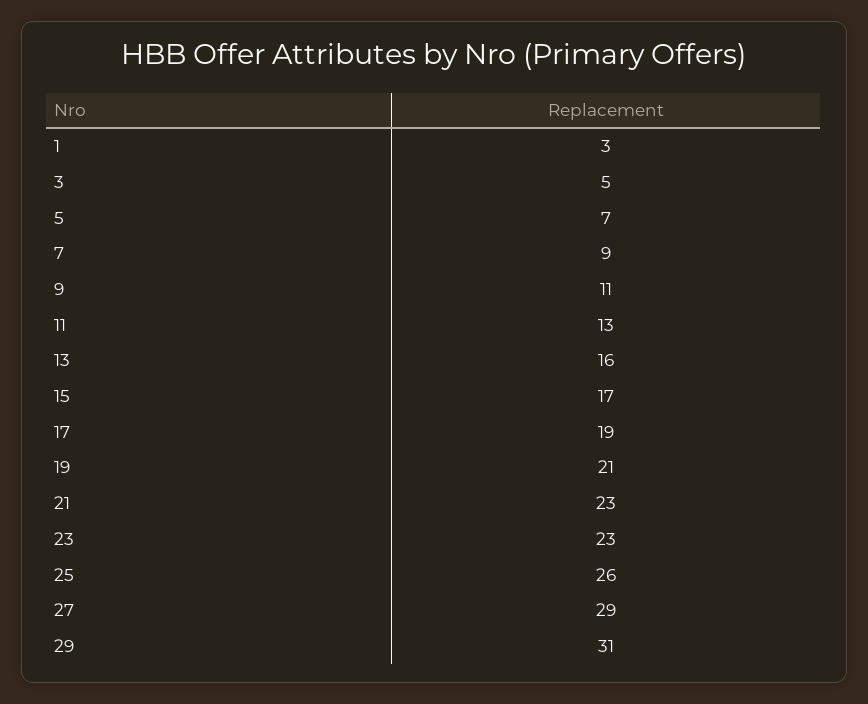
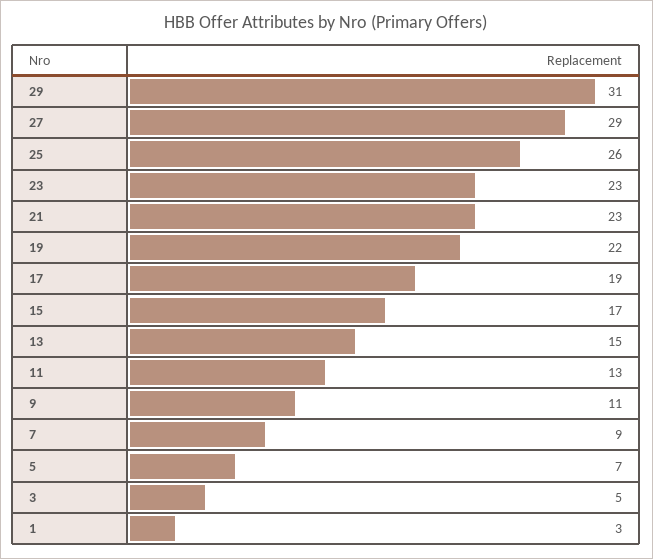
  {
    "1": 3,
    "3": 5,
    "5": 7,
    "7": 9,
    "9": 11,
    "11": 13,
-   "13": 16,
+   "13": 15,
    "15": 17,
    "17": 19,
-   "19": 21,
+   "19": 22,
    "21": 23,
    "23": 23,
    "25": 26,
    "27": 29,
    "29": 31
  }

